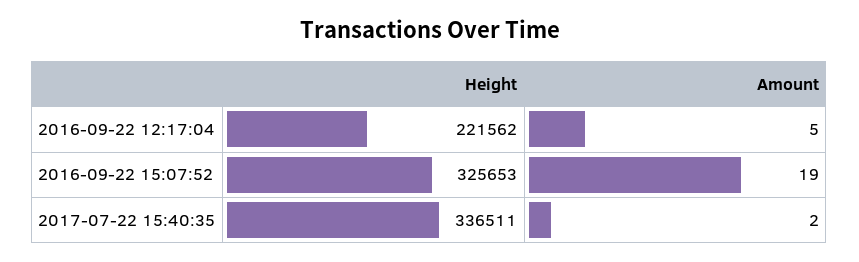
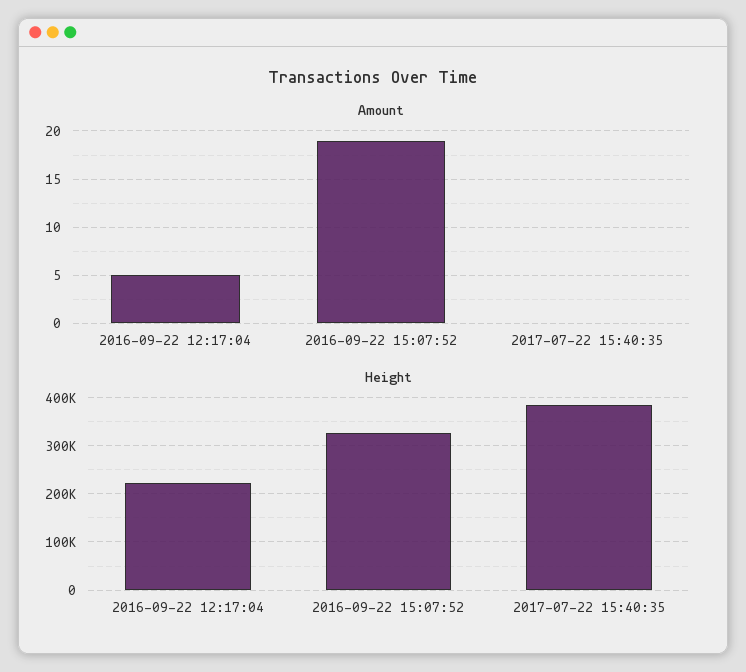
  {
    "Height": {
      "2016-09-22 12:17:04": 221562,
      "2016-09-22 15:07:52": 325653,
-     "2017-07-22 15:40:35": 336511
+     "2017-07-22 15:40:35": 380000
    },
    "Amount": {
      "2016-09-22 12:17:04": 5,
      "2016-09-22 15:07:52": 19,
-     "2017-07-22 15:40:35": 2
+     "2017-07-22 15:40:35": 0
    }
  }

